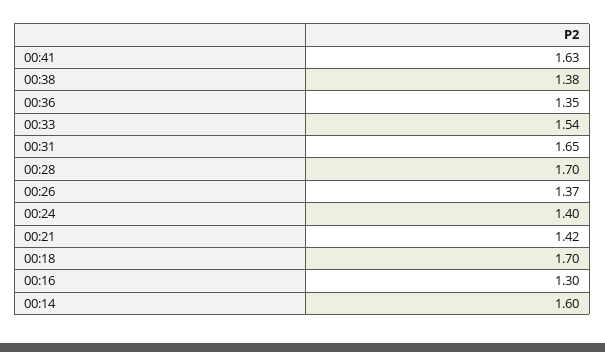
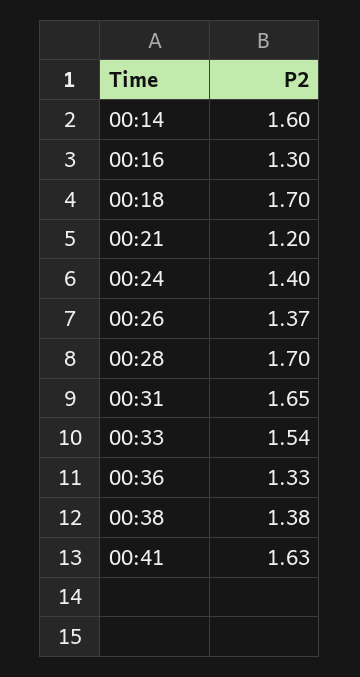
  {
    "00:41": 1.63,
    "00:38": 1.38,
-   "00:36": 1.35,
+   "00:36": 1.33,
    "00:33": 1.54,
    "00:31": 1.65,
    "00:28": 1.7,
    "00:26": 1.37,
    "00:24": 1.4,
-   "00:21": 1.42,
+   "00:21": 1.2,
    "00:18": 1.7,
    "00:16": 1.3,
    "00:14": 1.6
  }

